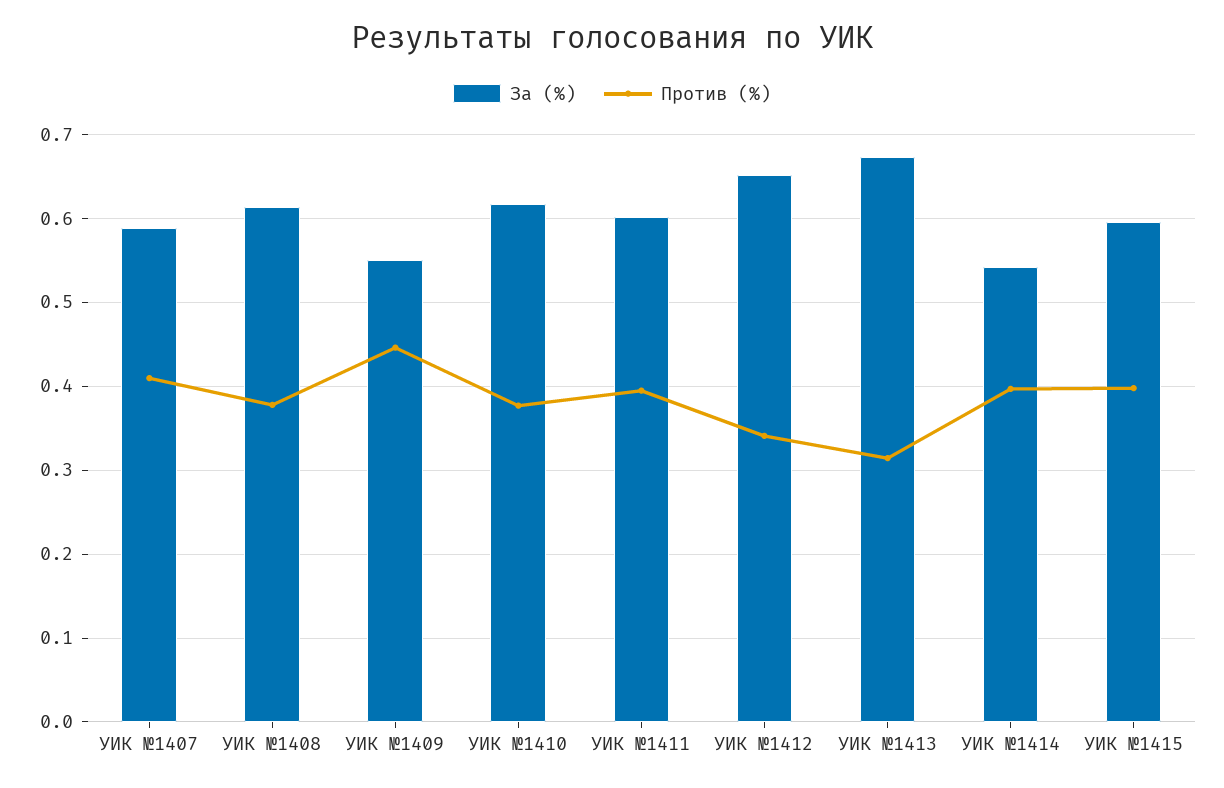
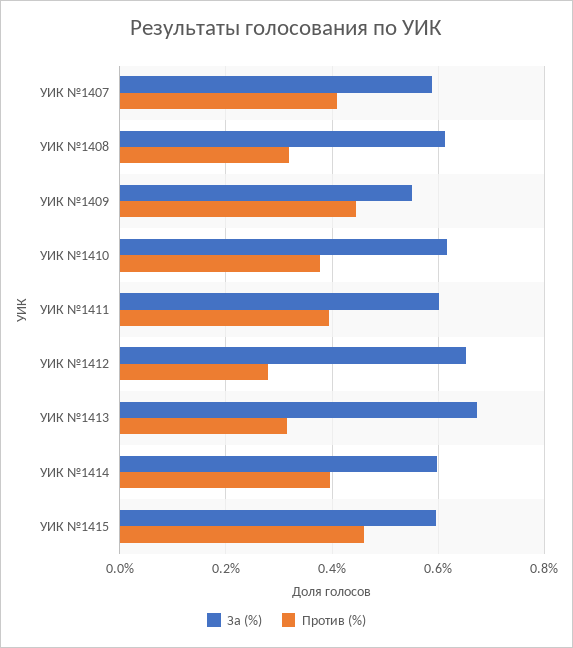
  {
    "За (%)": {
      "УИК №1407": 0.59,
      "УИК №1408": 0.61,
      "УИК №1409": 0.55,
      "УИК №1410": 0.62,
      "УИК №1411": 0.6,
      "УИК №1412": 0.65,
      "УИК №1413": 0.67,
-     "УИК №1414": 0.54,
+     "УИК №1414": 0.6,
      "УИК №1415": 0.6
    },
    "Против (%)": {
      "УИК №1407": 0.41,
-     "УИК №1408": 0.38,
+     "УИК №1408": 0.32,
      "УИК №1409": 0.45,
      "УИК №1410": 0.38,
      "УИК №1411": 0.39,
-     "УИК №1412": 0.34,
+     "УИК №1412": 0.28,
      "УИК №1413": 0.31,
      "УИК №1414": 0.4,
-     "УИК №1415": 0.4
+     "УИК №1415": 0.46
    }
  }

